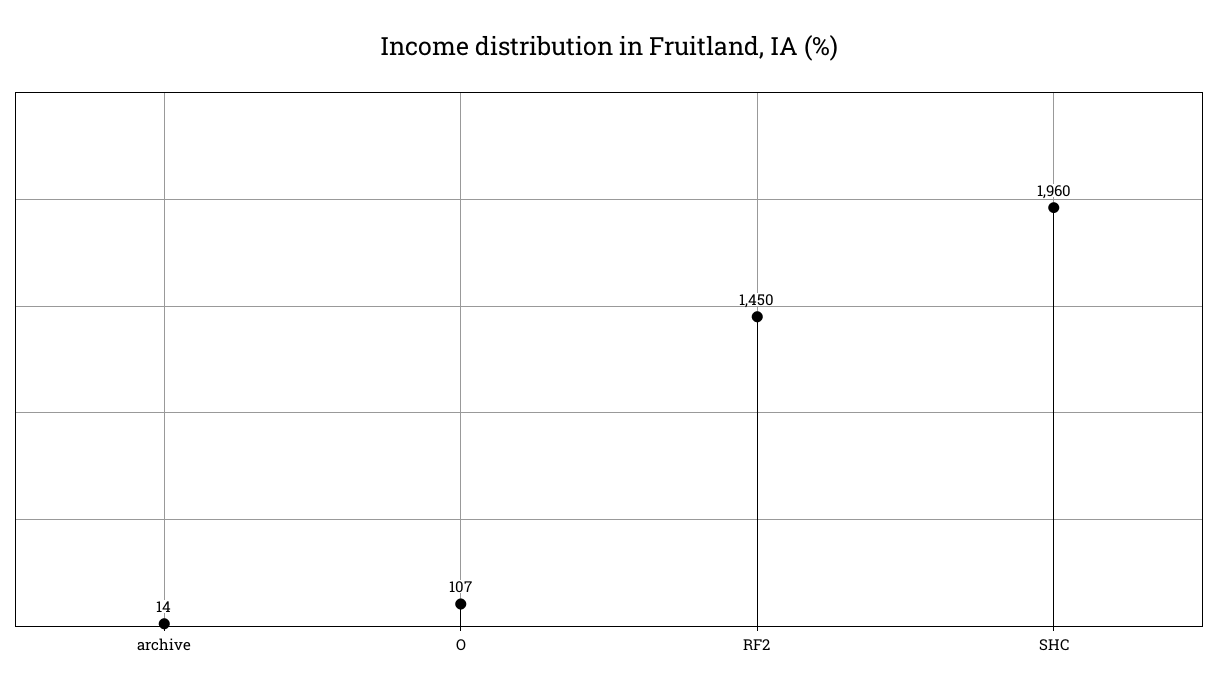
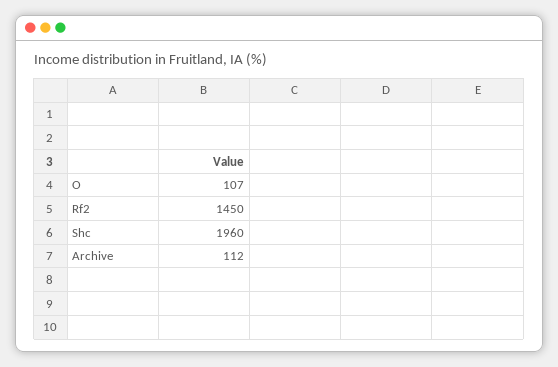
  {
-   "archive": 14,
+   "archive": 112,
    "O": 107,
    "RF2": 1450,
    "SHC": 1960
  }

